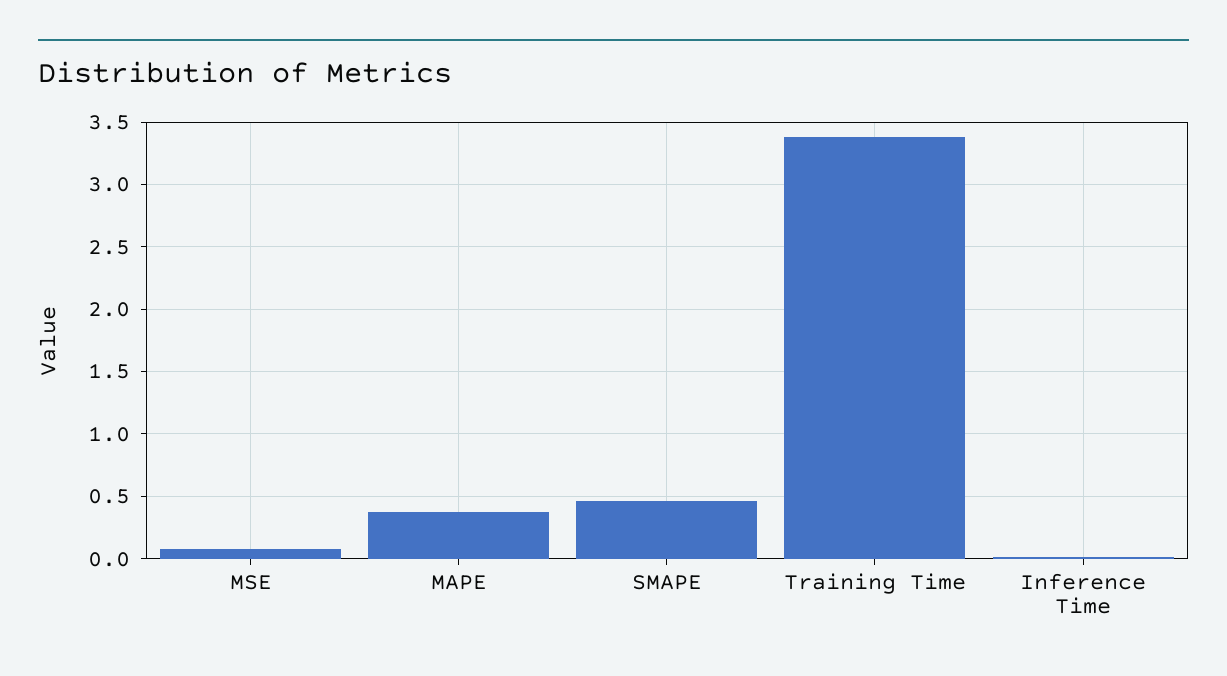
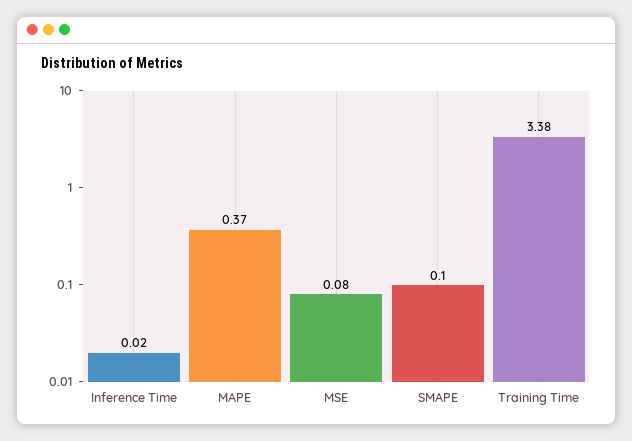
  {
    "MSE": 0.08,
    "MAPE": 0.37,
-   "SMAPE": 0.45,
+   "SMAPE": 0.1,
    "Training Time": 3.38,
    "Inference Time": 0.02
  }

